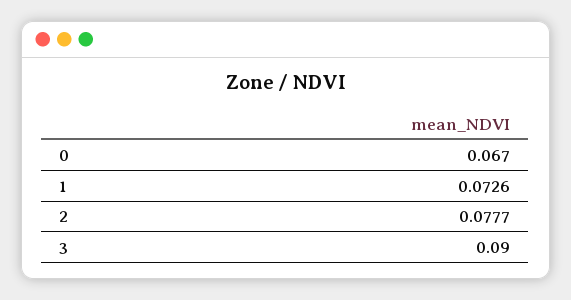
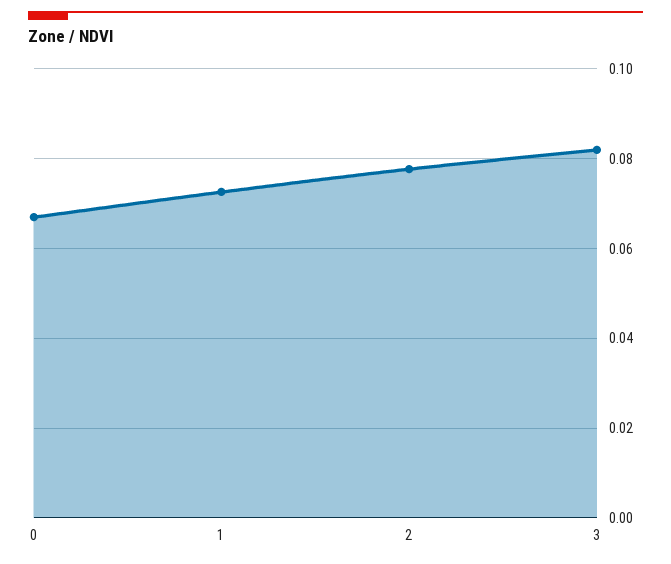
  {
    "0": 0.067,
    "1": 0.0726,
    "2": 0.0777,
-   "3": 0.09
+   "3": 0.082
  }

